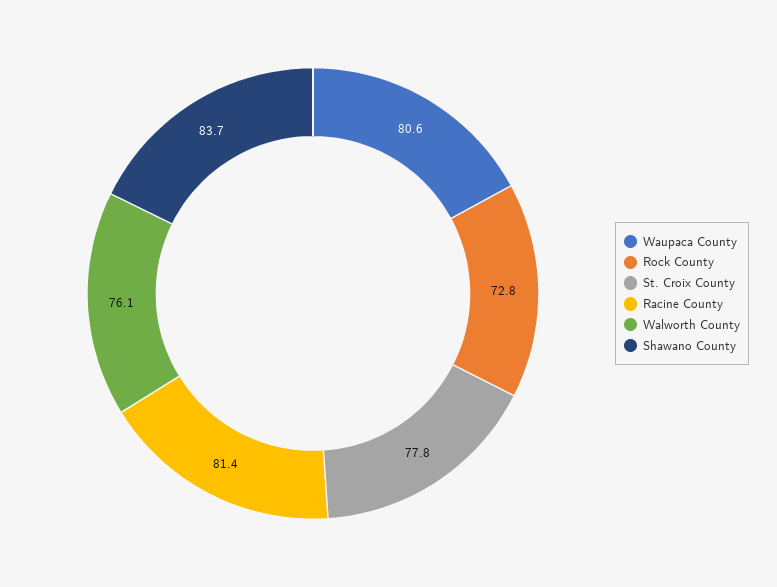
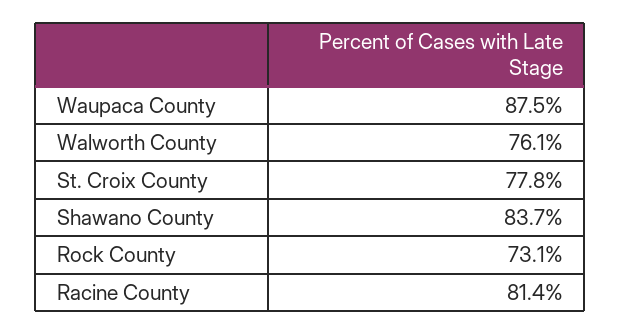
  {
-   "Waupaca County": 80.6,
+   "Waupaca County": 87.5,
-   "Rock County": 72.8,
+   "Rock County": 73.1,
    "St. Croix County": 77.8,
    "Racine County": 81.4,
    "Walworth County": 76.1,
    "Shawano County": 83.7
  }

